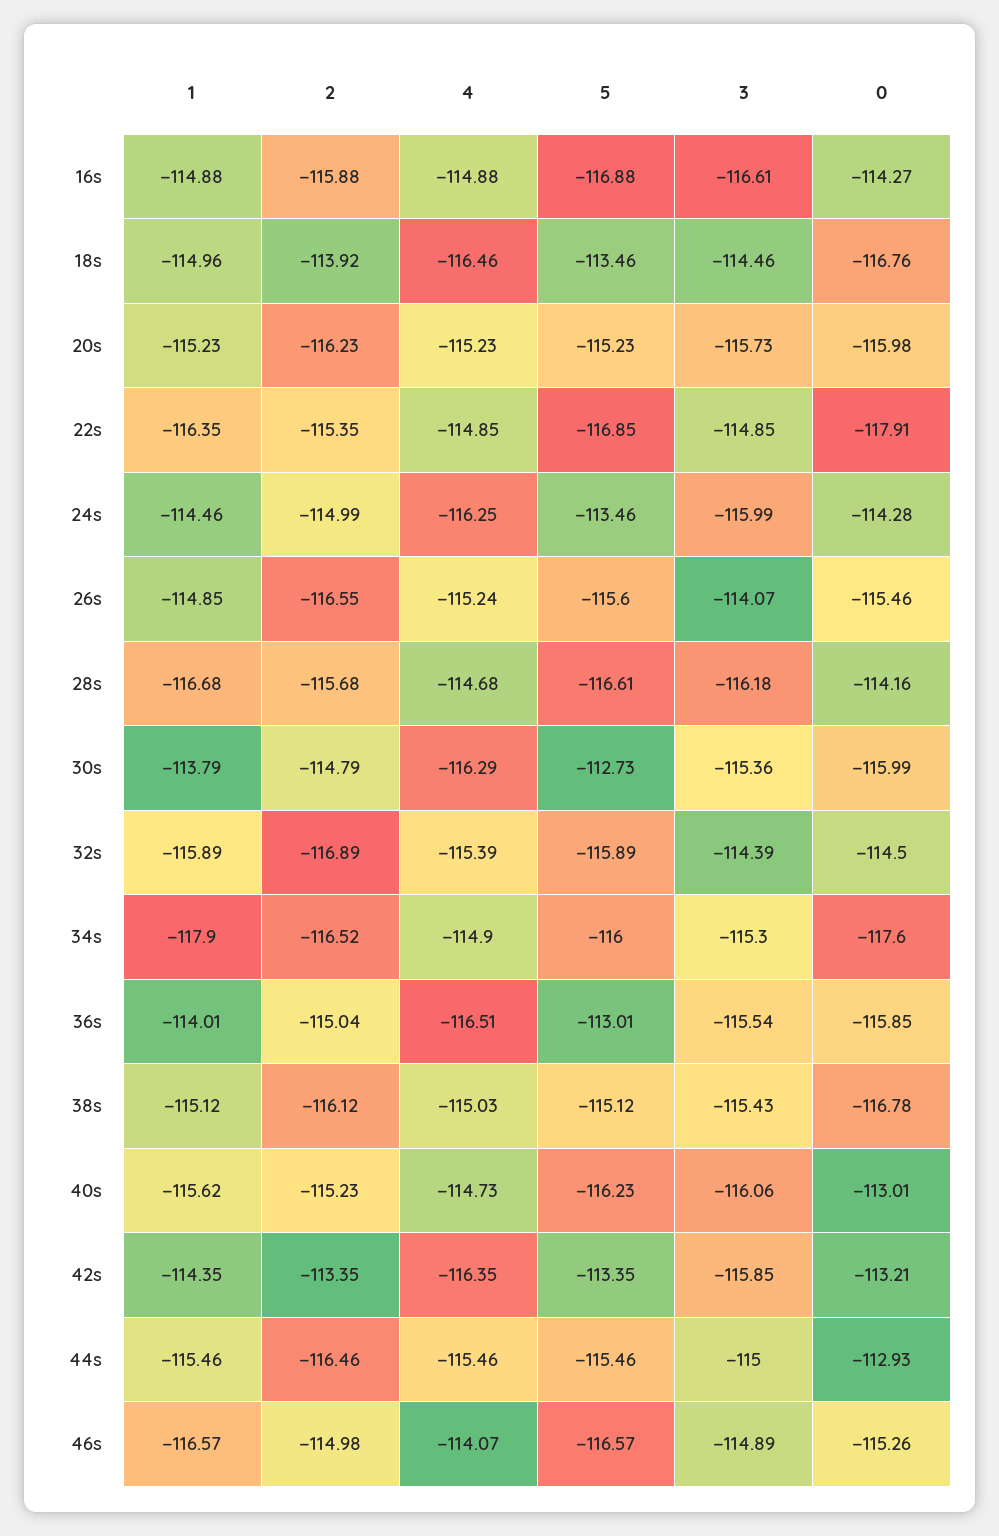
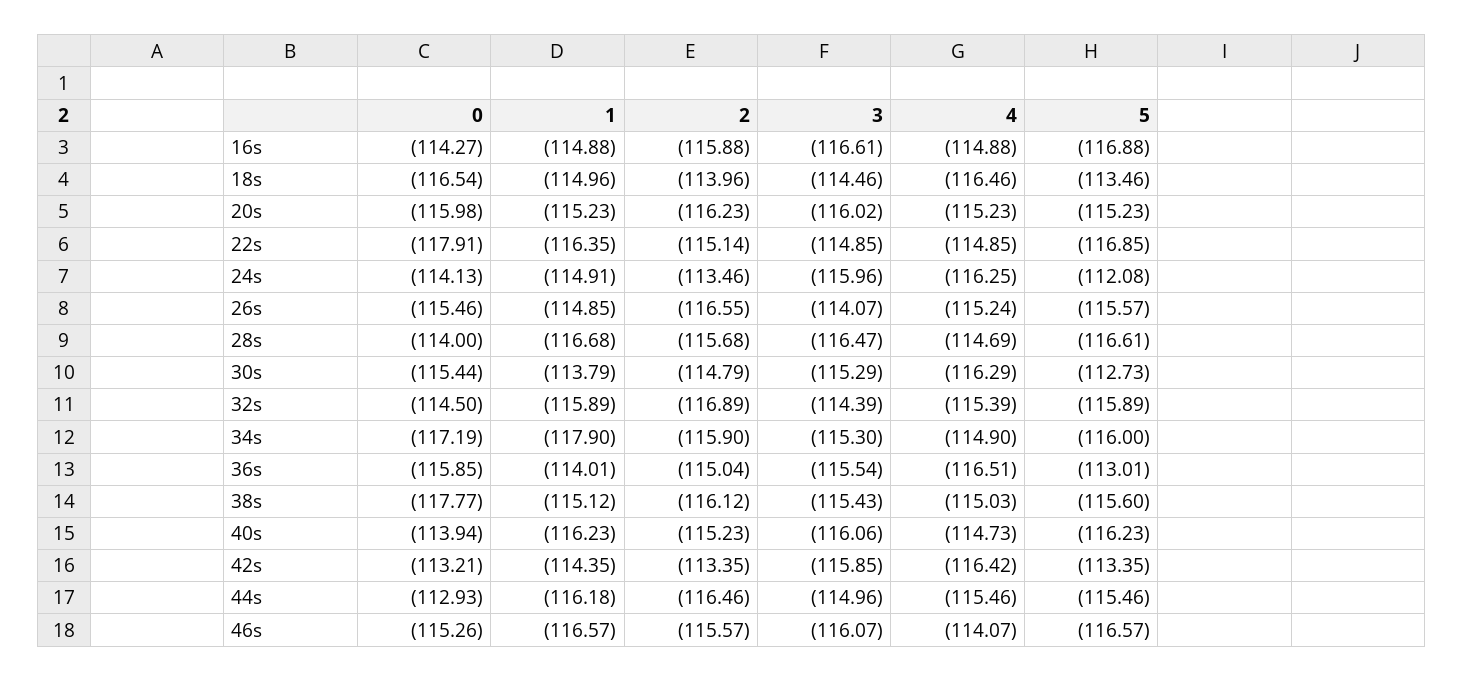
  {
    "1": {
      "16s": -114.88,
      "18s": -114.96,
      "20s": -115.23,
      "22s": -116.35,
-     "24s": -114.46,
+     "24s": -114.91,
      "26s": -114.85,
      "28s": -116.68,
      "30s": -113.79,
      "32s": -115.89,
      "34s": -117.9,
      "36s": -114.01,
      "38s": -115.12,
-     "40s": -115.62,
+     "40s": -116.23,
      "42s": -114.35,
-     "44s": -115.46,
+     "44s": -116.18,
      "46s": -116.57
    },
    "2": {
      "16s": -115.88,
-     "18s": -113.92,
+     "18s": -113.96,
      "20s": -116.23,
-     "22s": -115.35,
+     "22s": -115.14,
-     "24s": -114.99,
+     "24s": -113.46,
      "26s": -116.55,
      "28s": -115.68,
      "30s": -114.79,
      "32s": -116.89,
-     "34s": -116.52,
+     "34s": -115.9,
      "36s": -115.04,
      "38s": -116.12,
      "40s": -115.23,
      "42s": -113.35,
      "44s": -116.46,
-     "46s": -114.98
+     "46s": -115.57
    },
    "4": {
      "16s": -114.88,
      "18s": -116.46,
      "20s": -115.23,
      "22s": -114.85,
      "24s": -116.25,
      "26s": -115.24,
-     "28s": -114.68,
+     "28s": -114.69,
      "30s": -116.29,
      "32s": -115.39,
      "34s": -114.9,
      "36s": -116.51,
      "38s": -115.03,
      "40s": -114.73,
-     "42s": -116.35,
+     "42s": -116.42,
      "44s": -115.46,
      "46s": -114.07
    },
    "5": {
      "16s": -116.88,
      "18s": -113.46,
      "20s": -115.23,
      "22s": -116.85,
-     "24s": -113.46,
+     "24s": -112.08,
-     "26s": -115.6,
+     "26s": -115.57,
      "28s": -116.61,
      "30s": -112.73,
      "32s": -115.89,
      "34s": -116,
      "36s": -113.01,
-     "38s": -115.12,
+     "38s": -115.6,
      "40s": -116.23,
      "42s": -113.35,
      "44s": -115.46,
      "46s": -116.57
    },
    "3": {
      "16s": -116.61,
      "18s": -114.46,
-     "20s": -115.73,
+     "20s": -116.02,
      "22s": -114.85,
-     "24s": -115.99,
+     "24s": -115.96,
      "26s": -114.07,
-     "28s": -116.18,
+     "28s": -116.47,
-     "30s": -115.36,
+     "30s": -115.29,
      "32s": -114.39,
      "34s": -115.3,
      "36s": -115.54,
      "38s": -115.43,
      "40s": -116.06,
      "42s": -115.85,
-     "44s": -115,
+     "44s": -114.96,
-     "46s": -114.89
+     "46s": -116.07
    },
    "0": {
      "16s": -114.27,
-     "18s": -116.76,
+     "18s": -116.54,
      "20s": -115.98,
      "22s": -117.91,
-     "24s": -114.28,
+     "24s": -114.13,
      "26s": -115.46,
-     "28s": -114.16,
+     "28s": -114,
-     "30s": -115.99,
+     "30s": -115.44,
      "32s": -114.5,
-     "34s": -117.6,
+     "34s": -117.19,
      "36s": -115.85,
-     "38s": -116.78,
+     "38s": -117.77,
-     "40s": -113.01,
+     "40s": -113.94,
      "42s": -113.21,
      "44s": -112.93,
      "46s": -115.26
    }
  }

